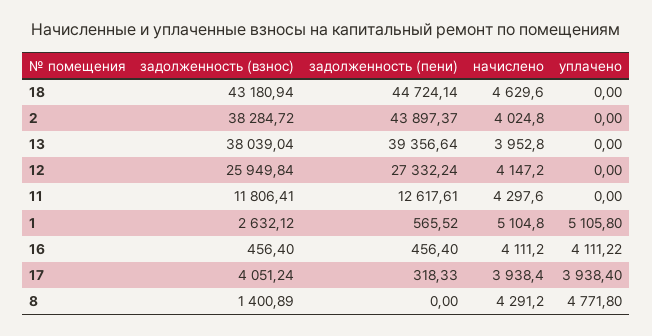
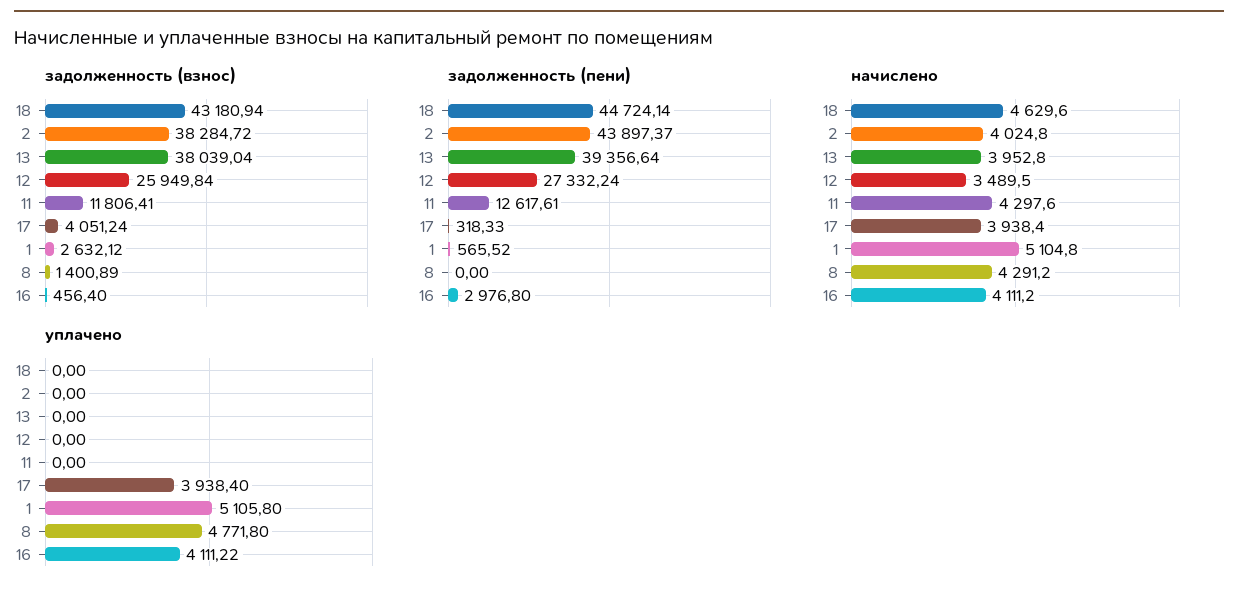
  {
    "задолженность (взнос)": {
      "18": 43180.94,
      "2": 38284.72,
      "13": 38039.04,
      "12": 25949.84,
      "11": 11806.41,
      "1": 2632.12,
      "16": 456.4,
      "17": 4051.24,
      "8": 1400.89
    },
    "задолженность (пени)": {
      "18": 44724.14,
      "2": 43897.37,
      "13": 39356.64,
      "12": 27332.24,
      "11": 12617.61,
      "1": 565.52,
-     "16": 456.4,
+     "16": 2976.8,
      "17": 318.33,
      "8": 0
    },
    "начислено": {
      "18": 4629.6,
      "2": 4024.8,
      "13": 3952.8,
-     "12": 4147.2,
+     "12": 3489.5,
      "11": 4297.6,
      "1": 5104.8,
      "16": 4111.2,
      "17": 3938.4,
      "8": 4291.2
    },
    "уплачено": {
      "18": 0,
      "2": 0,
      "13": 0,
      "12": 0,
      "11": 0,
      "1": 5105.8,
      "16": 4111.22,
      "17": 3938.4,
      "8": 4771.8
    }
  }

